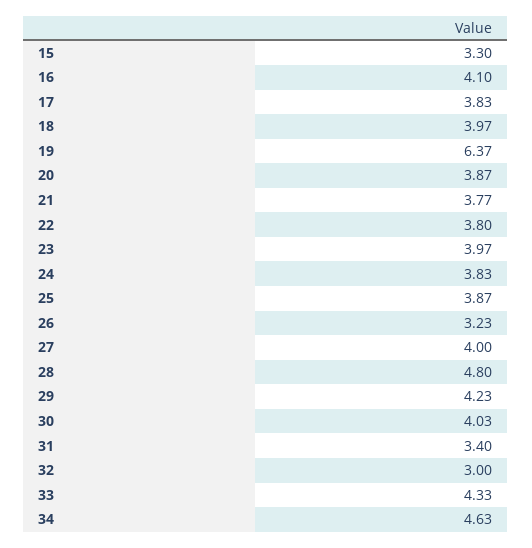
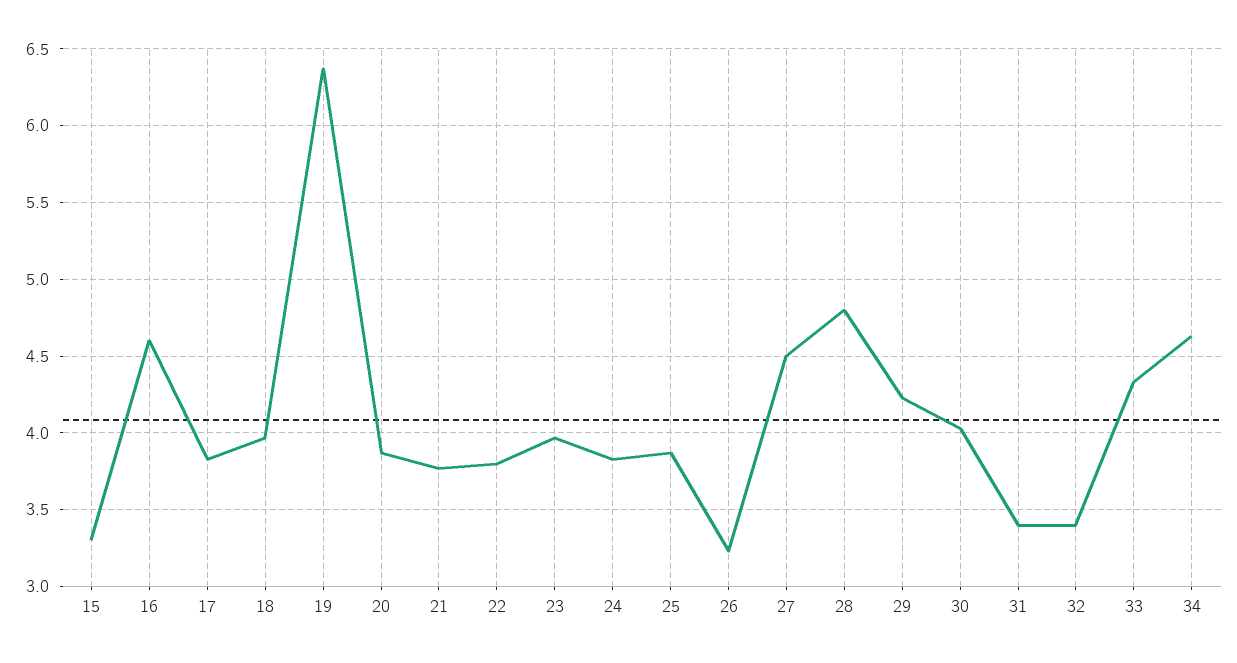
  {
    "15": 3.3,
-   "16": 4.1,
+   "16": 4.6,
    "17": 3.83,
    "18": 3.97,
    "19": 6.37,
    "20": 3.87,
    "21": 3.77,
    "22": 3.8,
    "23": 3.97,
    "24": 3.83,
    "25": 3.87,
    "26": 3.23,
-   "27": 4,
+   "27": 4.5,
    "28": 4.8,
    "29": 4.23,
    "30": 4.03,
    "31": 3.4,
-   "32": 3,
+   "32": 3.4,
    "33": 4.33,
    "34": 4.63
  }

